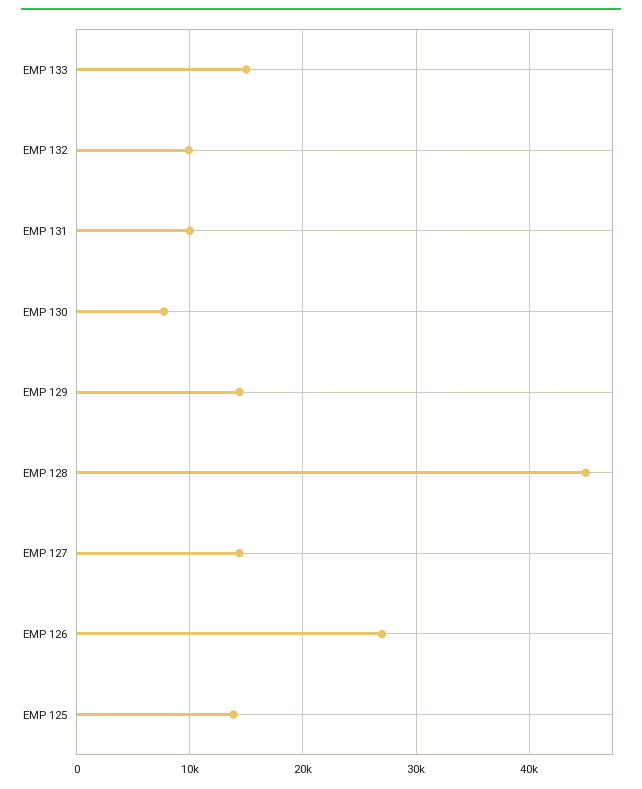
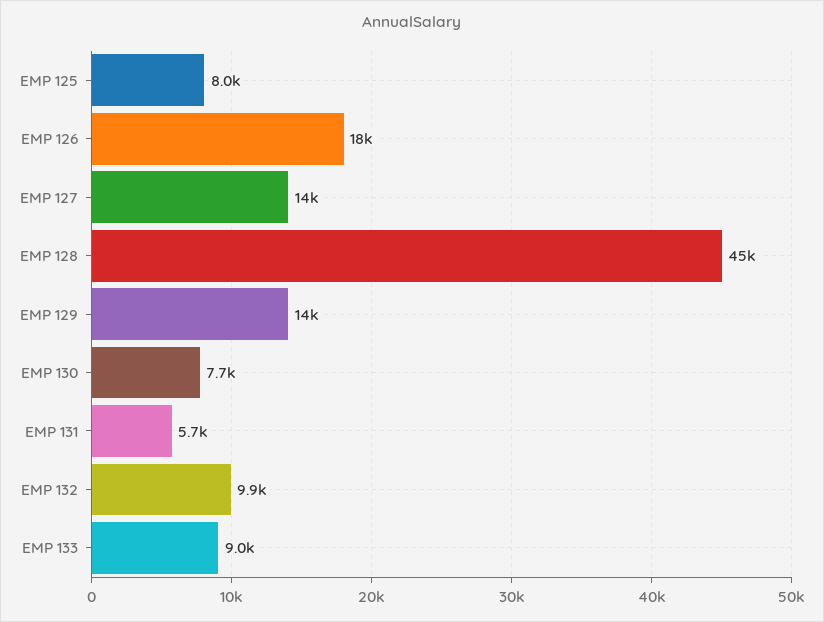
  {
-   "EMP 133": 15000,
+   "EMP 133": 9000,
    "EMP 132": 9900,
-   "EMP 131": 10000,
+   "EMP 131": 5700,
    "EMP 130": 7700,
    "EMP 129": 14000,
    "EMP 128": 45000,
    "EMP 127": 14000,
-   "EMP 126": 27000,
+   "EMP 126": 18000,
-   "EMP 125": 14000
+   "EMP 125": 8000
  }

